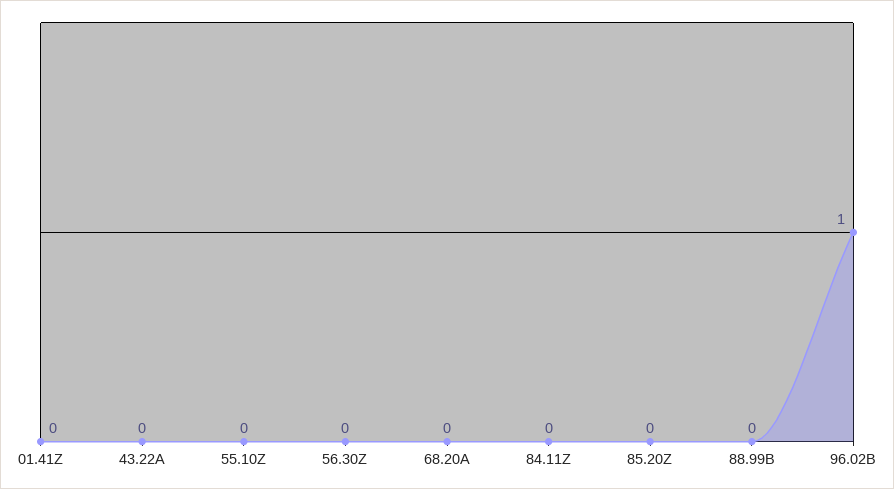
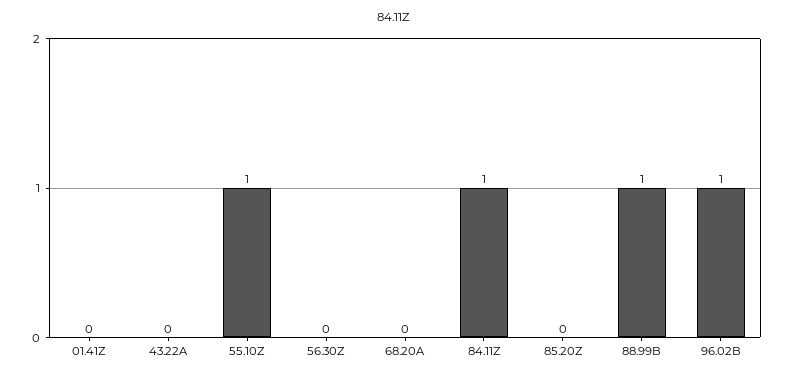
  {
    "01.41Z": 0,
    "43.22A": 0,
-   "55.10Z": 0,
+   "55.10Z": 1,
    "56.30Z": 0,
    "68.20A": 0,
-   "84.11Z": 0,
+   "84.11Z": 1,
    "85.20Z": 0,
-   "88.99B": 0,
+   "88.99B": 1,
    "96.02B": 1
  }

